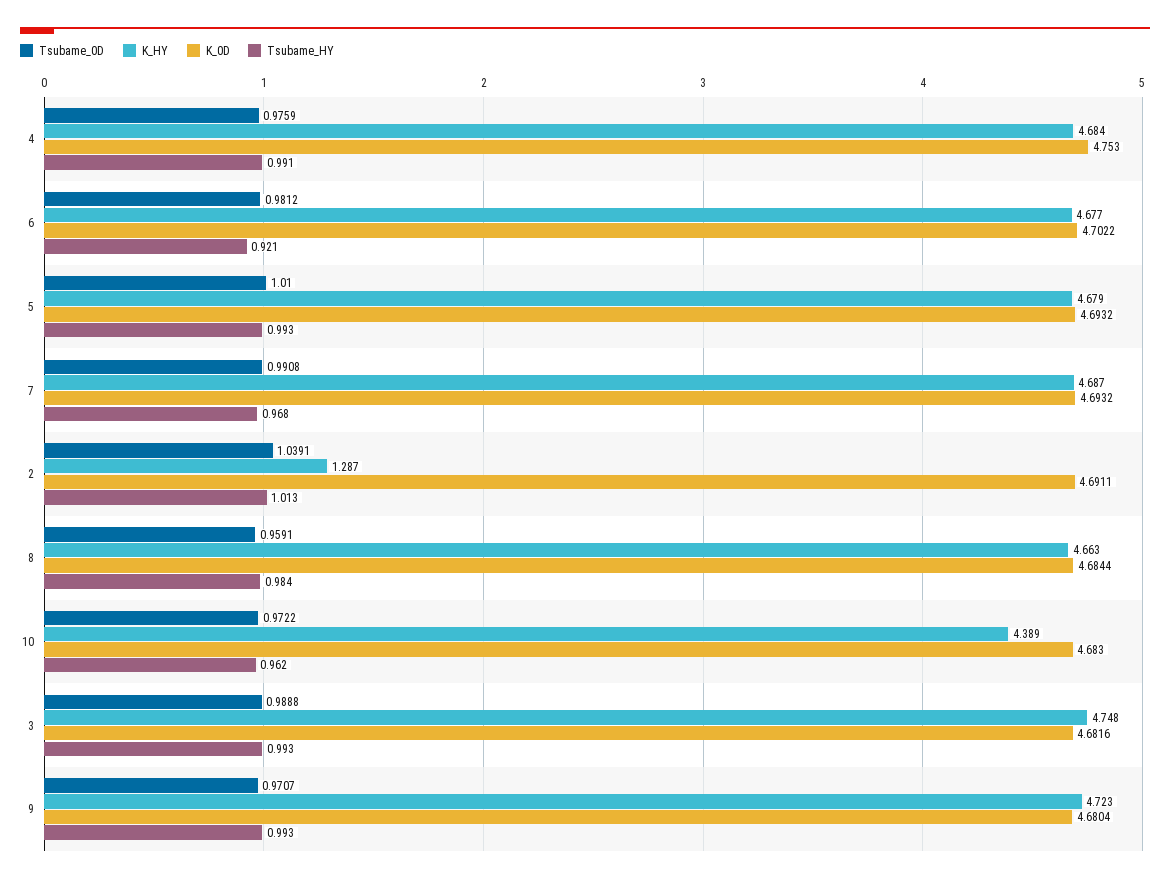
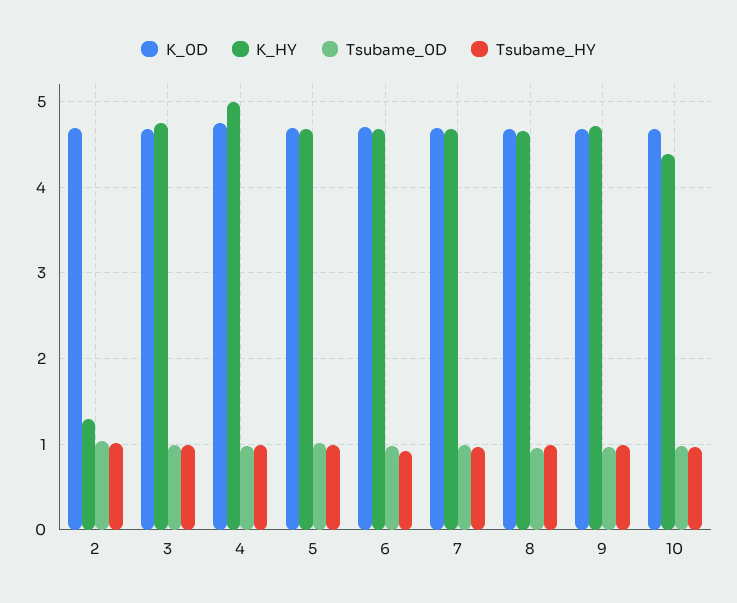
  {
    "Tsubame_0D": {
      "4": 0.9759,
      "6": 0.9812,
      "5": 1.01,
      "7": 0.9908,
      "2": 1.0391,
      "8": 0.9591,
      "10": 0.9722,
      "3": 0.9888,
      "9": 0.9707
    },
    "K_HY": {
-     "4": 4.684,
+     "4": 5,
      "6": 4.677,
      "5": 4.679,
      "7": 4.687,
      "2": 1.287,
      "8": 4.663,
      "10": 4.389,
      "3": 4.748,
      "9": 4.723
    },
    "K_0D": {
      "4": 4.753,
      "6": 4.7022,
      "5": 4.6932,
      "7": 4.6932,
      "2": 4.6911,
      "8": 4.6844,
      "10": 4.683,
      "3": 4.6816,
      "9": 4.6804
    },
    "Tsubame_HY": {
      "4": 0.991,
      "6": 0.921,
      "5": 0.993,
      "7": 0.968,
      "2": 1.013,
      "8": 0.984,
      "10": 0.962,
      "3": 0.993,
      "9": 0.993
    }
  }

